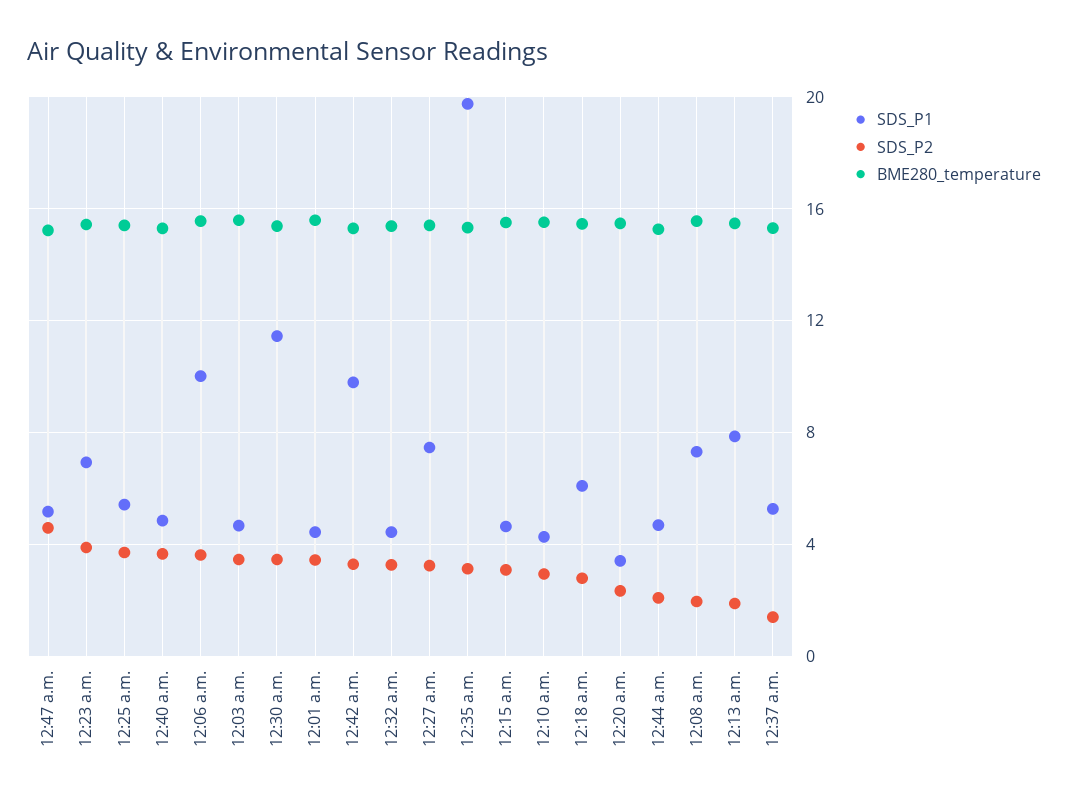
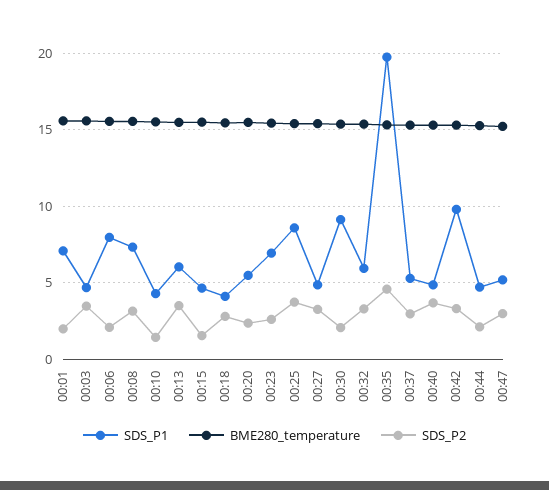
  {
    "SDS_P1": {
      "12:47 a.m.": 5,
      "12:23 a.m.": 7,
-     "12:25 a.m.": 5.5,
+     "12:25 a.m.": 8.5,
      "12:40 a.m.": 5,
-     "12:06 a.m.": 10,
+     "12:06 a.m.": 8,
      "12:03 a.m.": 4.5,
-     "12:30 a.m.": 11.5,
+     "12:30 a.m.": 9,
-     "12:01 a.m.": 4.5,
+     "12:01 a.m.": 7,
      "12:42 a.m.": 10,
-     "12:32 a.m.": 4.5,
+     "12:32 a.m.": 6,
-     "12:27 a.m.": 7.5,
+     "12:27 a.m.": 5,
      "12:35 a.m.": 20,
      "12:15 a.m.": 4.5,
      "12:10 a.m.": 4.5,
-     "12:18 a.m.": 6,
+     "12:18 a.m.": 4,
-     "12:20 a.m.": 3.5,
+     "12:20 a.m.": 5.5,
      "12:44 a.m.": 4.5,
      "12:08 a.m.": 7.5,
-     "12:13 a.m.": 8,
+     "12:13 a.m.": 6,
      "12:37 a.m.": 5.5
    },
    "SDS_P2": {
-     "12:47 a.m.": 4.5,
+     "12:47 a.m.": 3,
-     "12:23 a.m.": 4,
+     "12:23 a.m.": 2.5,
      "12:25 a.m.": 3.5,
      "12:40 a.m.": 3.5,
-     "12:06 a.m.": 3.5,
+     "12:06 a.m.": 2,
      "12:03 a.m.": 3.5,
-     "12:30 a.m.": 3.5,
+     "12:30 a.m.": 2,
-     "12:01 a.m.": 3.5,
+     "12:01 a.m.": 2,
      "12:42 a.m.": 3.5,
      "12:32 a.m.": 3.5,
      "12:27 a.m.": 3.5,
-     "12:35 a.m.": 3,
+     "12:35 a.m.": 4.5,
-     "12:15 a.m.": 3,
+     "12:15 a.m.": 1.5,
-     "12:10 a.m.": 3,
+     "12:10 a.m.": 1.5,
      "12:18 a.m.": 3,
      "12:20 a.m.": 2.5,
      "12:44 a.m.": 2,
-     "12:08 a.m.": 2,
+     "12:08 a.m.": 3,
-     "12:13 a.m.": 2,
+     "12:13 a.m.": 3.5,
-     "12:37 a.m.": 1.5
+     "12:37 a.m.": 3
    },
    "BME280_temperature": {
      "12:47 a.m.": 15,
      "12:23 a.m.": 15.5,
      "12:25 a.m.": 15.5,
      "12:40 a.m.": 15.5,
      "12:06 a.m.": 15.5,
      "12:03 a.m.": 15.5,
      "12:30 a.m.": 15.5,
      "12:01 a.m.": 15.5,
      "12:42 a.m.": 15.5,
      "12:32 a.m.": 15.5,
      "12:27 a.m.": 15.5,
      "12:35 a.m.": 15.5,
      "12:15 a.m.": 15.5,
      "12:10 a.m.": 15.5,
      "12:18 a.m.": 15.5,
      "12:20 a.m.": 15.5,
      "12:44 a.m.": 15.5,
      "12:08 a.m.": 15.5,
      "12:13 a.m.": 15.5,
      "12:37 a.m.": 15.5
    }
  }

